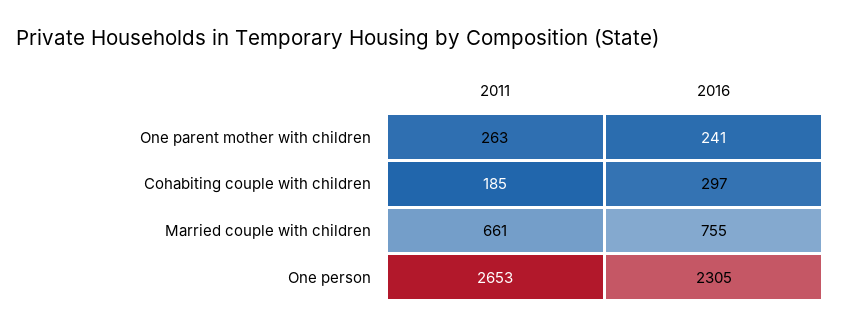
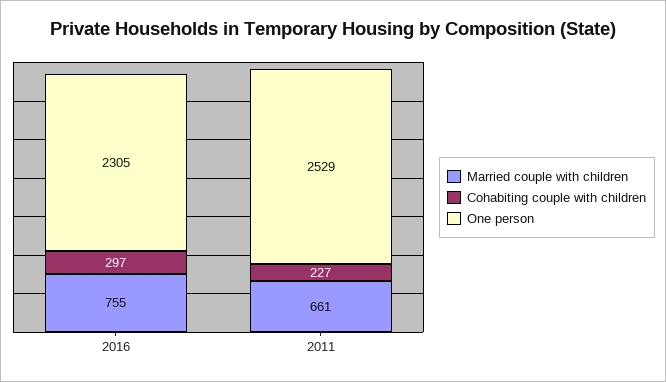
  {
-   "One parent mother with children": {
-     "2011": 263,
-     "2016": 241
-   },
    "Cohabiting couple with children": {
-     "2011": 185,
+     "2011": 227,
      "2016": 297
    },
    "Married couple with children": {
      "2011": 661,
      "2016": 755
    },
    "One person": {
-     "2011": 2653,
+     "2011": 2529,
      "2016": 2305
    }
  }

